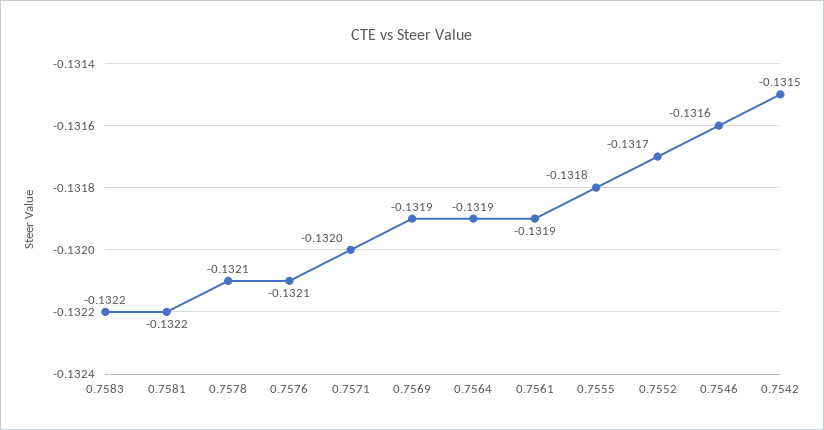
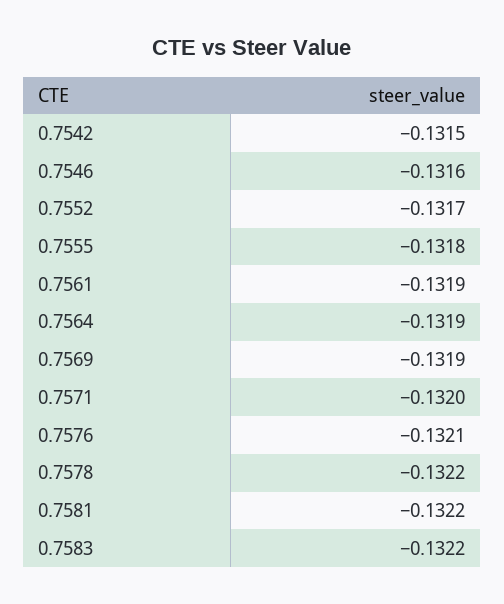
  {
    "0.7583": -0.1322,
    "0.7581": -0.1322,
-   "0.7578": -0.1321,
+   "0.7578": -0.1322,
    "0.7576": -0.1321,
    "0.7571": -0.132,
    "0.7569": -0.1319,
    "0.7564": -0.1319,
    "0.7561": -0.1319,
    "0.7555": -0.1318,
    "0.7552": -0.1317,
    "0.7546": -0.1316,
    "0.7542": -0.1315
  }

